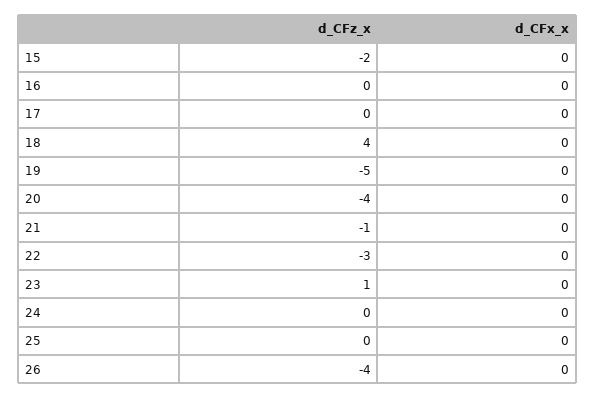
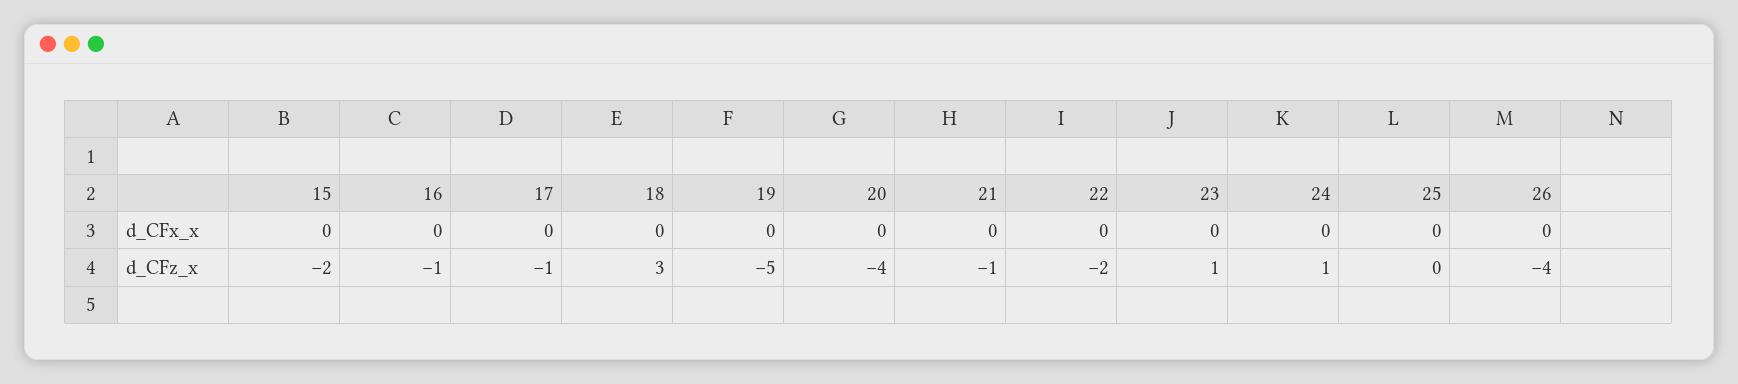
  {
    "d_CFz_x": {
      "15": -2,
-     "16": 0,
+     "16": -1,
-     "17": 0,
+     "17": -1,
-     "18": 4,
+     "18": 3,
      "19": -5,
      "20": -4,
      "21": -1,
-     "22": -3,
+     "22": -2,
      "23": 1,
-     "24": 0,
+     "24": 1,
      "25": 0,
      "26": -4
    },
    "d_CFx_x": {
      "15": 0,
      "16": 0,
      "17": 0,
      "18": 0,
      "19": 0,
      "20": 0,
      "21": 0,
      "22": 0,
      "23": 0,
      "24": 0,
      "25": 0,
      "26": 0
    }
  }

